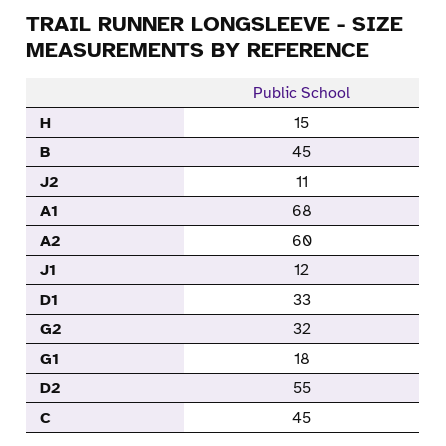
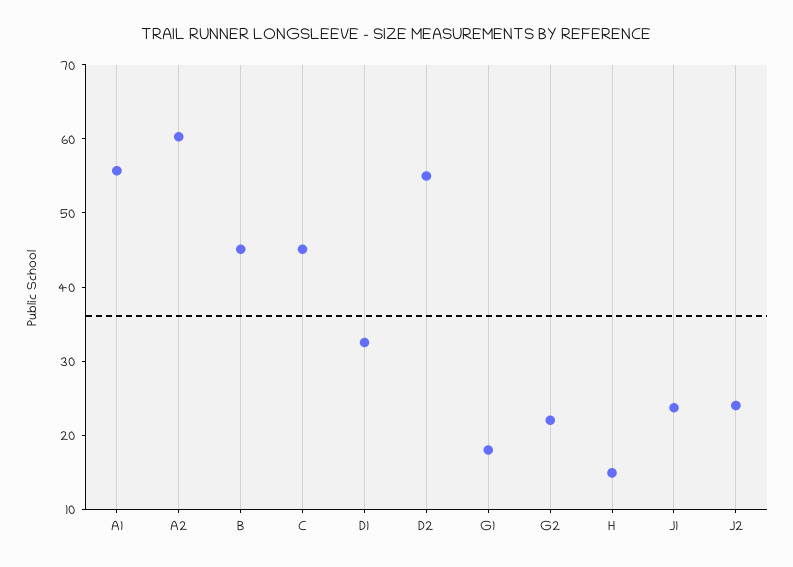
  {
    "H": 15,
    "B": 45,
-   "J2": 11,
+   "J2": 24,
-   "A1": 68,
+   "A1": 56,
    "A2": 60,
-   "J1": 12,
+   "J1": 24,
    "D1": 33,
-   "G2": 32,
+   "G2": 22,
    "G1": 18,
    "D2": 55,
    "C": 45
  }

